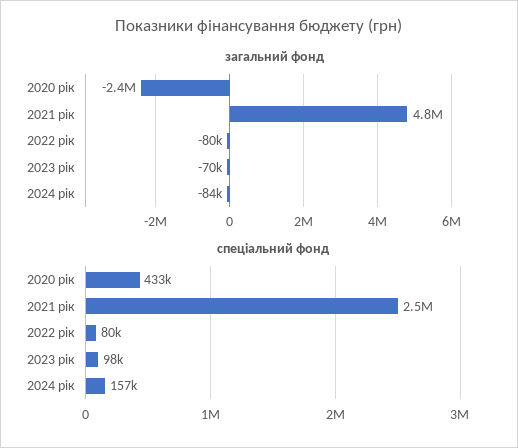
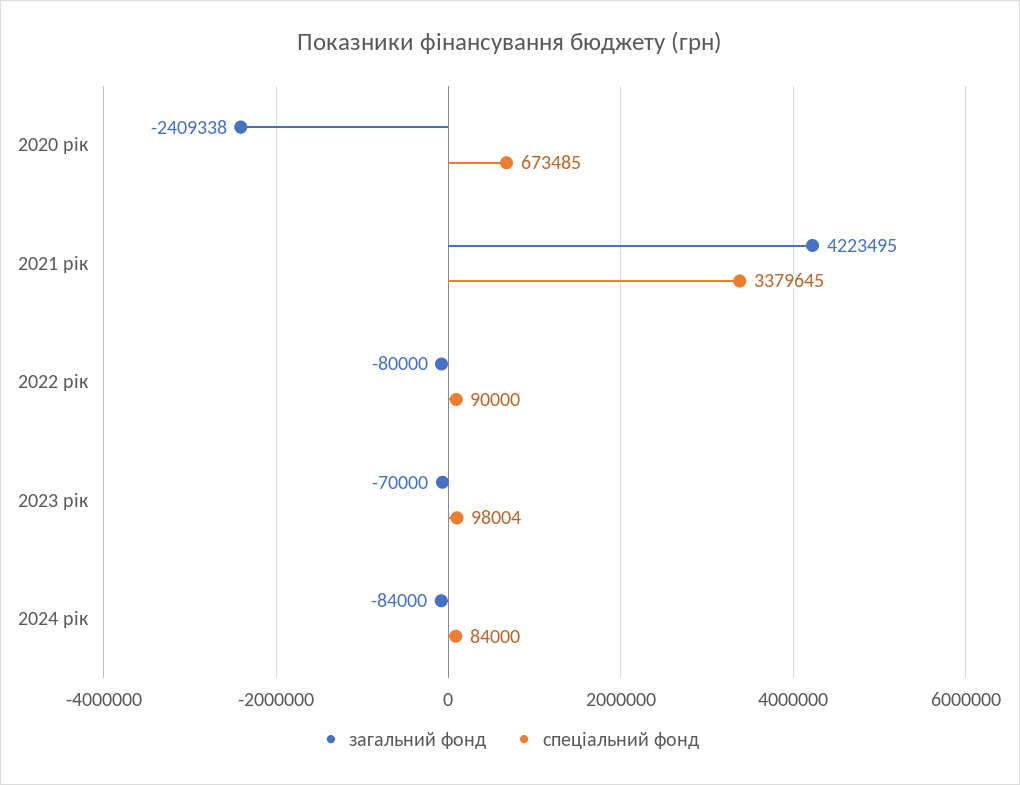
  {
    "загальний фонд": {
      "2020 рік": -2409338,
-     "2021 рік": 4800000,
+     "2021 рік": 4223495,
      "2022 рік": -80000,
      "2023 рік": -70000,
      "2024 рік": -84000
    },
    "спеціальний фонд": {
-     "2020 рік": 433000,
+     "2020 рік": 673485,
-     "2021 рік": 2500000,
+     "2021 рік": 3379645,
-     "2022 рік": 80000,
+     "2022 рік": 90000,
      "2023 рік": 98004,
-     "2024 рік": 157000
+     "2024 рік": 84000
    }
  }

